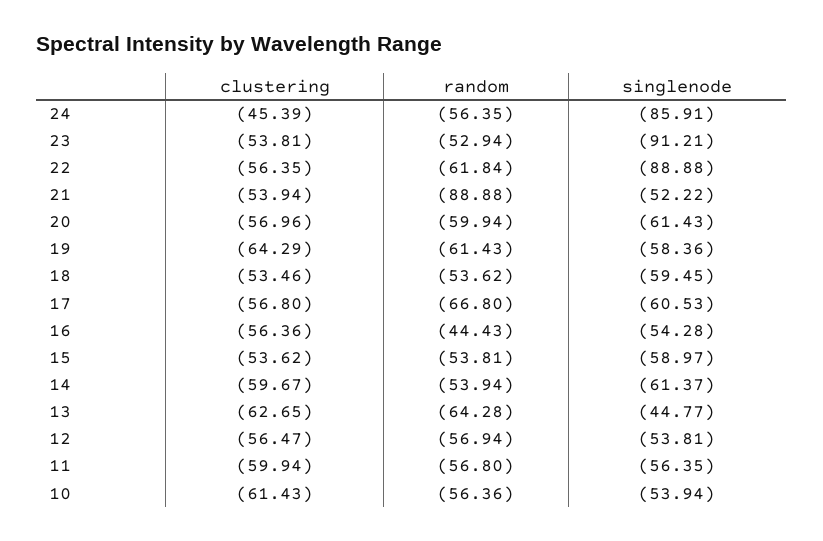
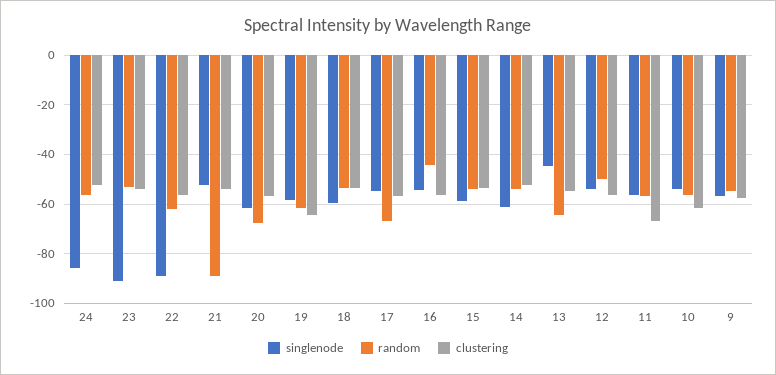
  {
    "clustering": {
-     "24": -45.39,
+     "24": -52.5,
      "23": -53.81,
      "22": -56.35,
      "21": -53.94,
      "20": -56.96,
      "19": -64.29,
      "18": -53.46,
      "17": -56.8,
      "16": -56.36,
      "15": -53.62,
-     "14": -59.67,
+     "14": -52.5,
-     "13": -62.65,
+     "13": -55,
      "12": -56.47,
-     "11": -59.94,
+     "11": -67.5,
-     "10": -61.43
+     "10": -61.43,
+     "9": -57.5
    },
    "random": {
      "24": -56.35,
      "23": -52.94,
      "22": -61.84,
      "21": -88.88,
-     "20": -59.94,
+     "20": -67.5,
      "19": -61.43,
      "18": -53.62,
      "17": -66.8,
      "16": -44.43,
      "15": -53.81,
      "14": -53.94,
      "13": -64.28,
-     "12": -56.94,
+     "12": -50,
      "11": -56.8,
-     "10": -56.36
+     "10": -56.36,
+     "9": -55
    },
    "singlenode": {
      "24": -85.91,
      "23": -91.21,
      "22": -88.88,
      "21": -52.22,
      "20": -61.43,
      "19": -58.36,
      "18": -59.45,
-     "17": -60.53,
+     "17": -55,
      "16": -54.28,
      "15": -58.97,
      "14": -61.37,
      "13": -44.77,
      "12": -53.81,
      "11": -56.35,
-     "10": -53.94
+     "10": -53.94,
+     "9": -57.5
    }
  }

